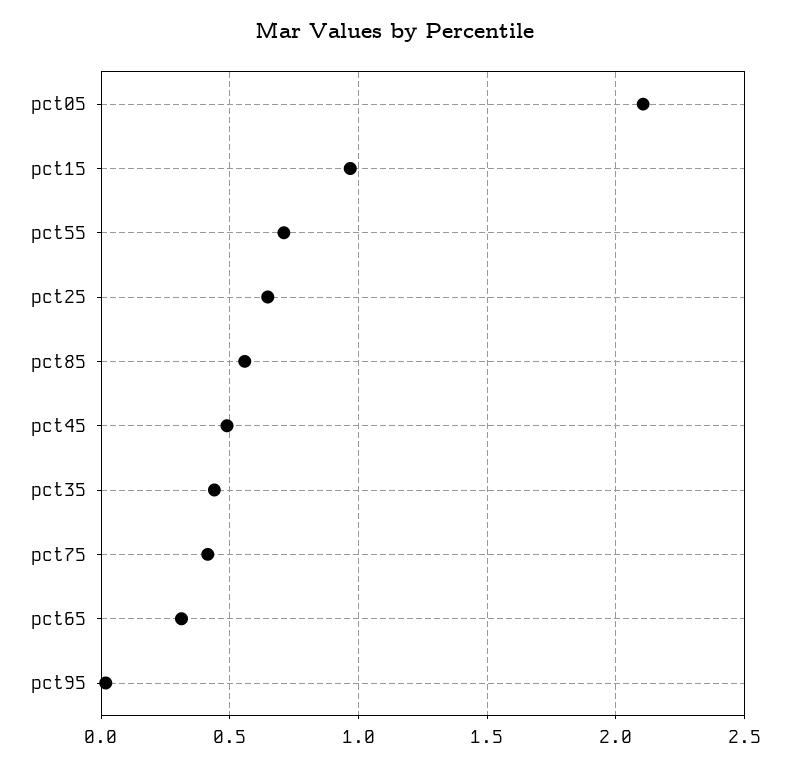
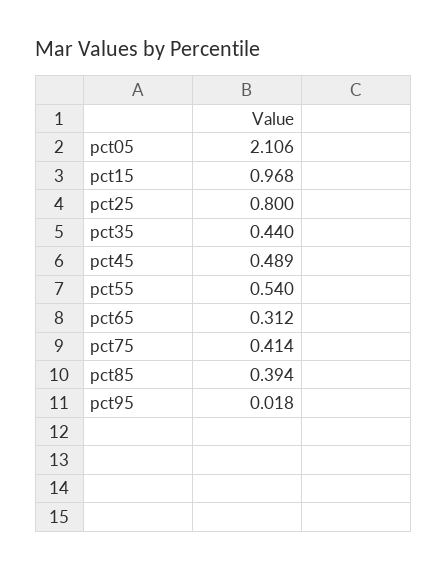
  {
    "pct05": 2.106,
    "pct15": 0.968,
-   "pct55": 0.7,
+   "pct55": 0.54,
-   "pct25": 0.65,
+   "pct25": 0.8,
-   "pct85": 0.55,
+   "pct85": 0.394,
    "pct45": 0.489,
    "pct35": 0.44,
    "pct75": 0.414,
    "pct65": 0.312,
    "pct95": 0.018
  }

